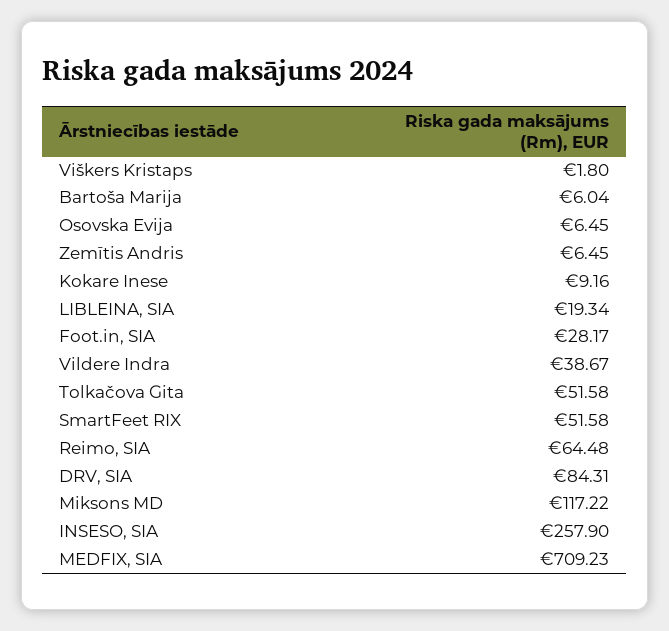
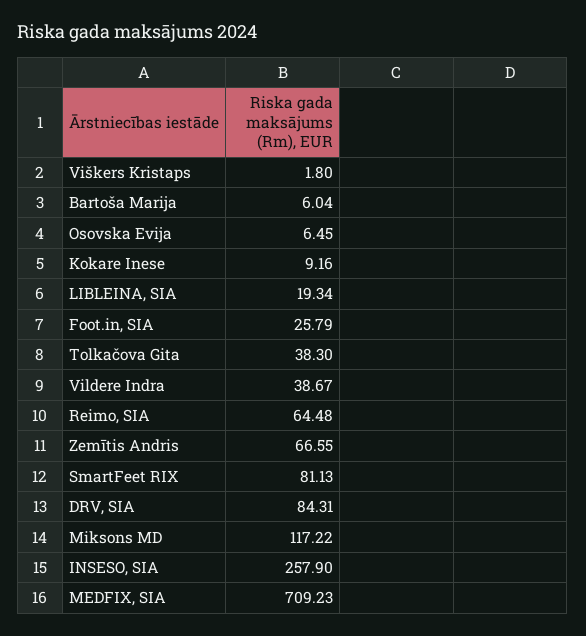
  {
    "Viškers Kristaps": 1.8,
    "Bartoša Marija": 6.04,
    "Osovska Evija": 6.45,
-   "Zemītis Andris": 6.45,
+   "Zemītis Andris": 66.55,
    "Kokare Inese": 9.16,
    "LIBLEINA, SIA": 19.34,
-   "Foot.in, SIA": 28.17,
+   "Foot.in, SIA": 25.79,
    "Vildere Indra": 38.67,
-   "Tolkačova Gita": 51.58,
+   "Tolkačova Gita": 38.3,
-   "SmartFeet RIX": 51.58,
+   "SmartFeet RIX": 81.13,
    "Reimo, SIA": 64.48,
    "DRV, SIA": 84.31,
    "Miksons MD": 117.22,
    "INSESO, SIA": 257.9,
    "MEDFIX, SIA": 709.23
  }

